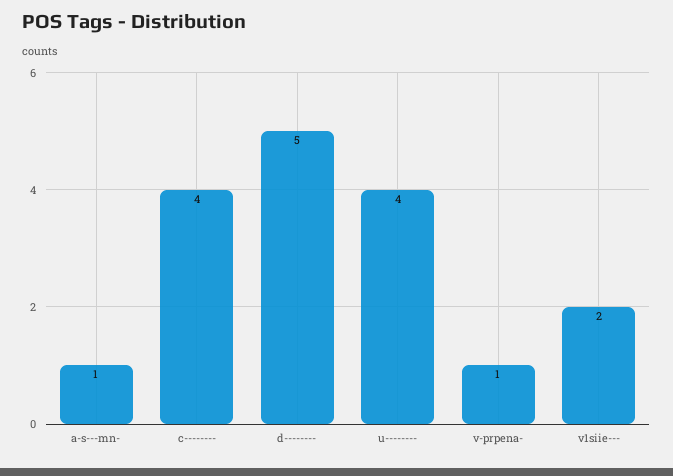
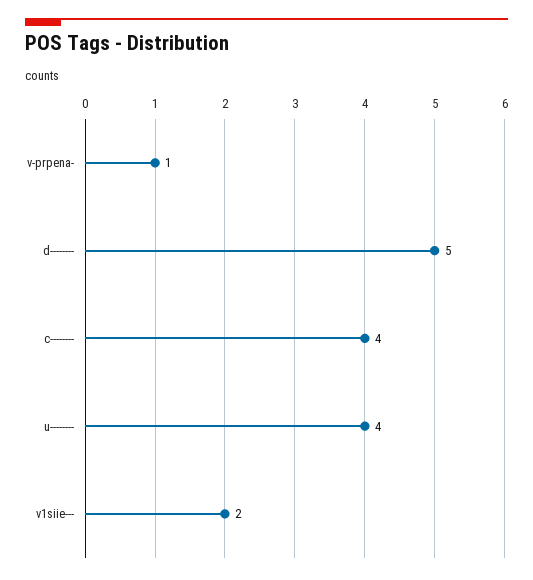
  {
-   "a-s---mn-": 1,
    "c--------": 4,
    "d--------": 5,
    "u--------": 4,
    "v-prpena-": 1,
    "v1siie---": 2
  }

